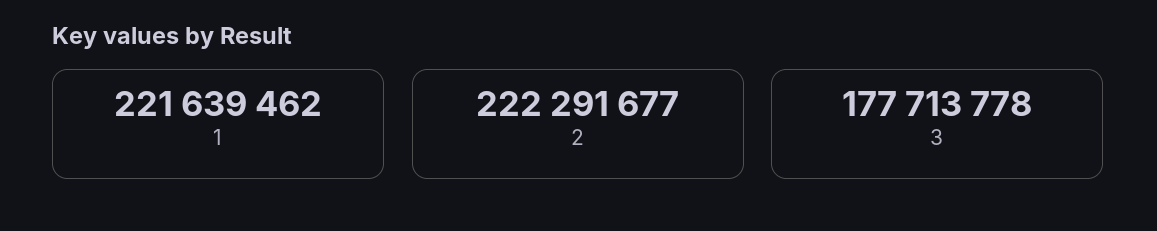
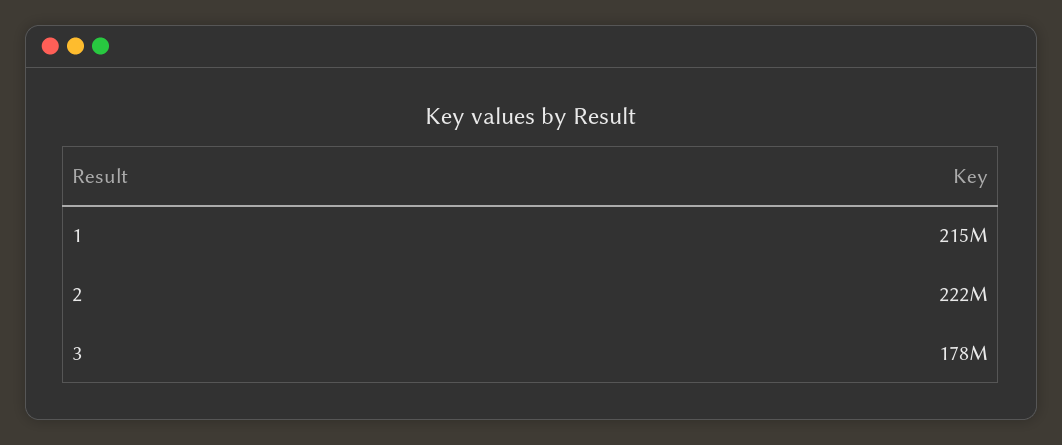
  {
-   "1": 221639462,
+   "1": 215000000,
    "2": 222291677,
    "3": 177713778
  }

